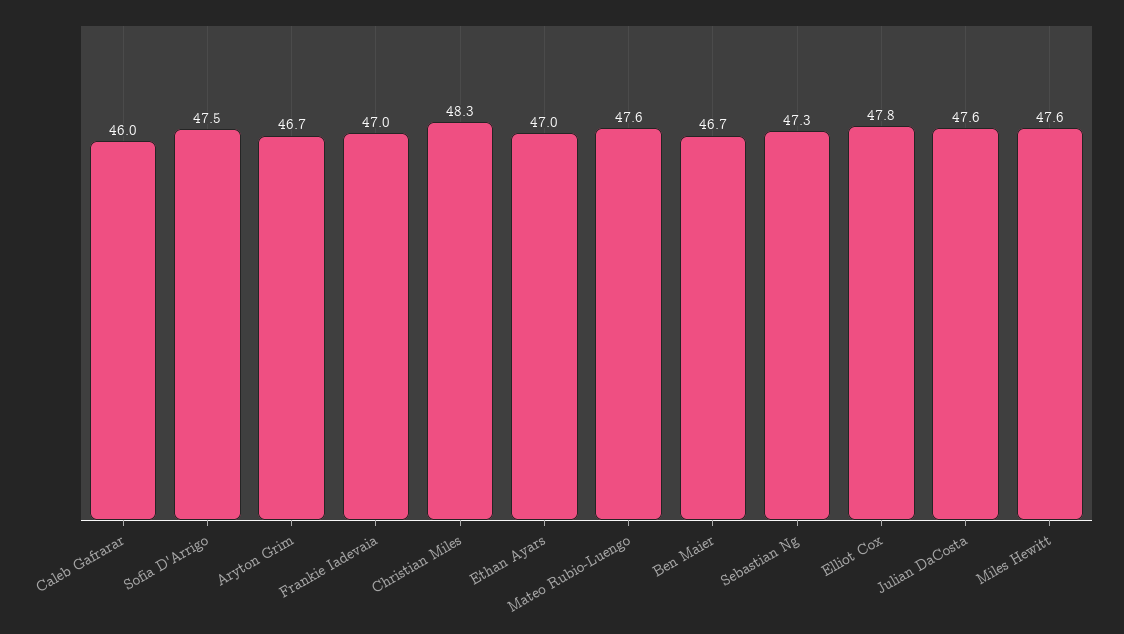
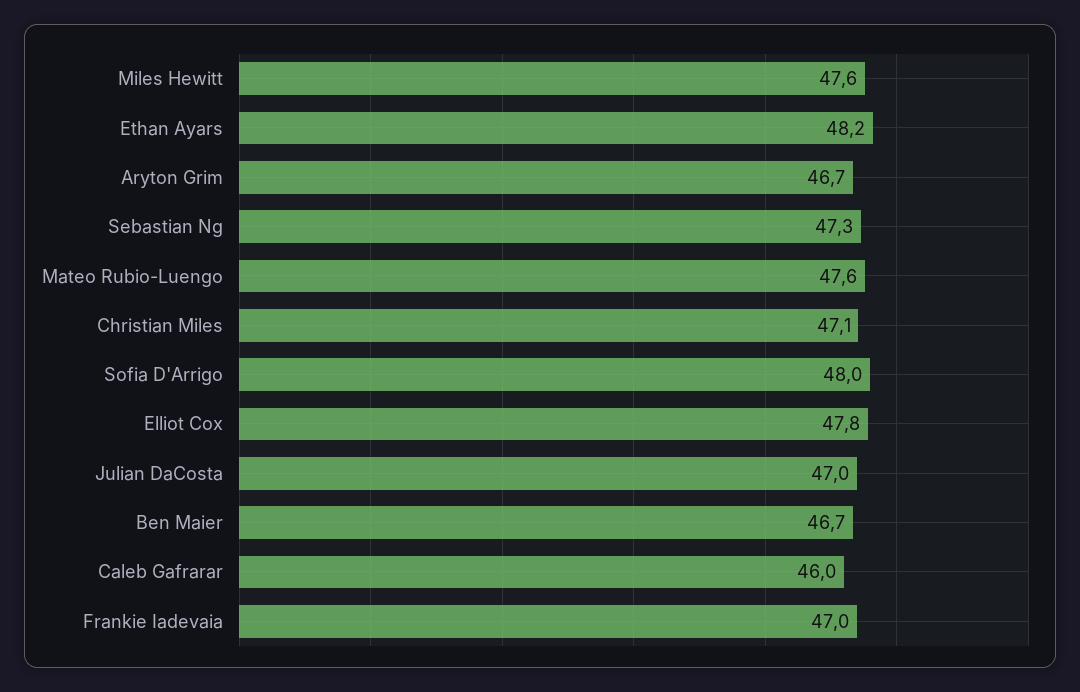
  {
    "Caleb Gafrarar": 46,
-   "Sofia D'Arrigo": 47.5,
+   "Sofia D'Arrigo": 48,
    "Aryton Grim": 46.7,
    "Frankie Iadevaia": 47,
-   "Christian Miles": 48.3,
+   "Christian Miles": 47.1,
-   "Ethan Ayars": 47,
+   "Ethan Ayars": 48.2,
    "Mateo Rubio-Luengo": 47.6,
    "Ben Maier": 46.7,
    "Sebastian Ng": 47.3,
    "Elliot Cox": 47.8,
-   "Julian DaCosta": 47.6,
+   "Julian DaCosta": 47,
    "Miles Hewitt": 47.6
  }

